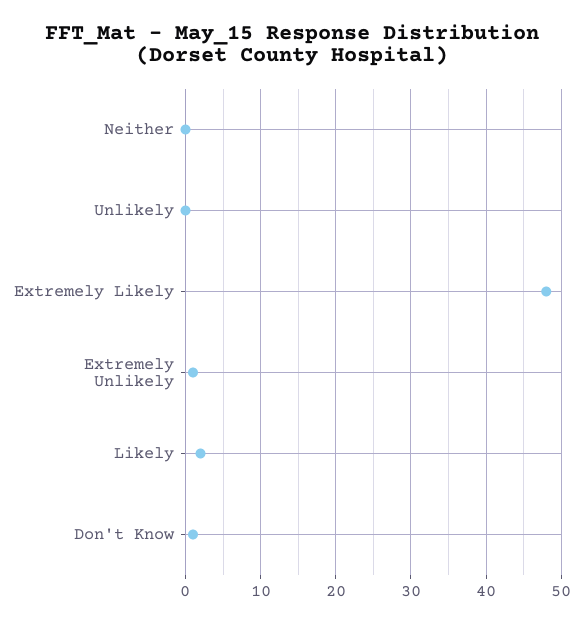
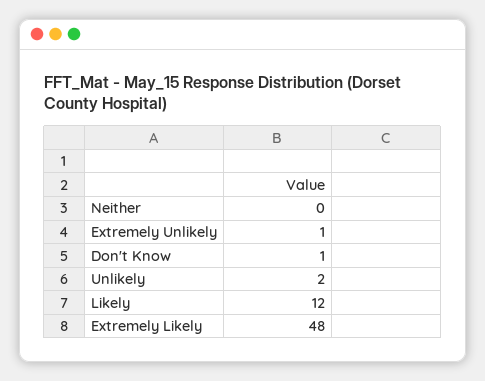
  {
    "Neither": 0,
-   "Unlikely": 0,
+   "Unlikely": 2,
    "Extremely Likely": 48,
    "Extremely Unlikely": 1,
-   "Likely": 2,
+   "Likely": 12,
    "Don't Know": 1
  }

